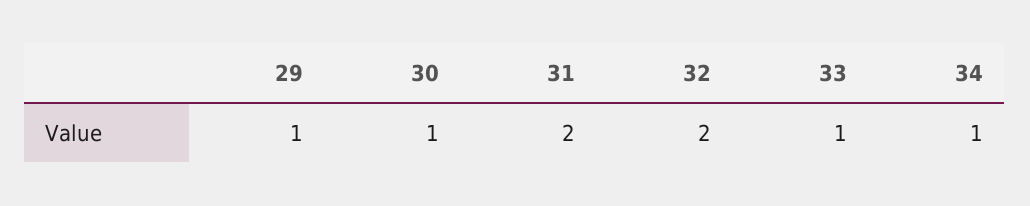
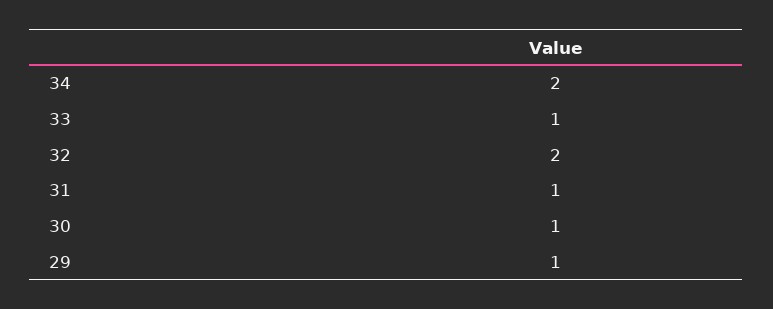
  {
    "29": 1,
    "30": 1,
-   "31": 2,
+   "31": 1,
    "32": 2,
    "33": 1,
-   "34": 1
+   "34": 2
  }

